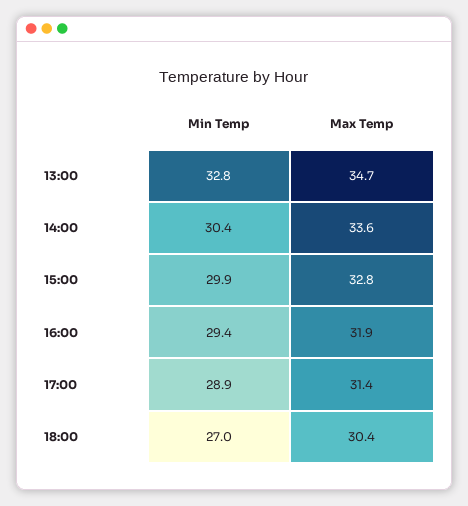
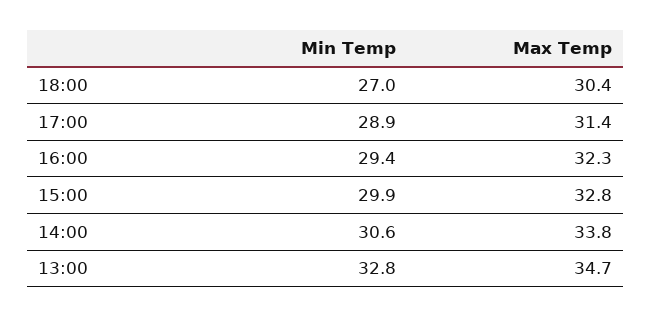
  {
    "Min Temp": {
      "13:00": 32.8,
-     "14:00": 30.4,
+     "14:00": 30.6,
      "15:00": 29.9,
      "16:00": 29.4,
      "17:00": 28.9,
      "18:00": 27
    },
    "Max Temp": {
      "13:00": 34.7,
-     "14:00": 33.6,
+     "14:00": 33.8,
      "15:00": 32.8,
-     "16:00": 31.9,
+     "16:00": 32.3,
      "17:00": 31.4,
      "18:00": 30.4
    }
  }

